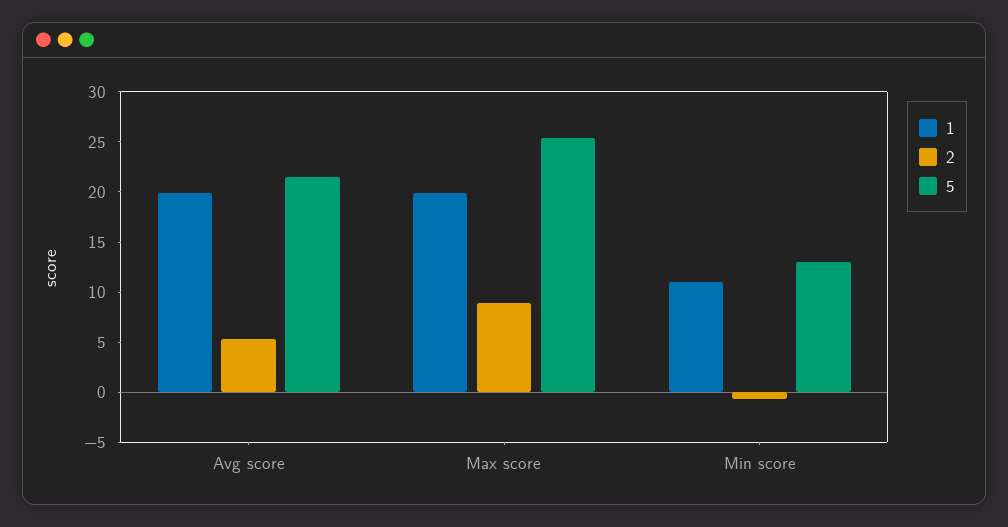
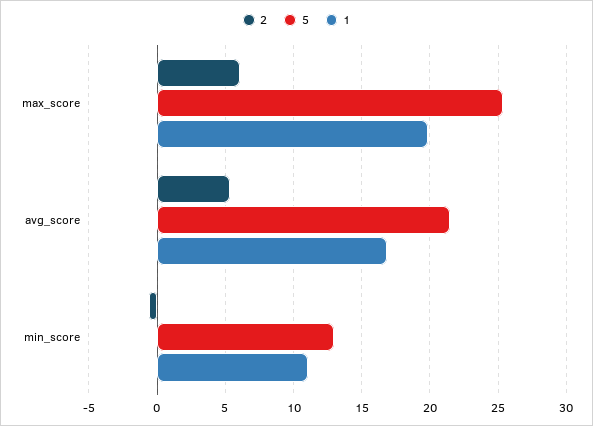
  {
    "1": {
-     "Avg score": 20,
+     "Avg score": 17,
      "Max score": 20,
      "Min score": 11
    },
    "2": {
      "Avg score": 5.5,
-     "Max score": 9,
+     "Max score": 6,
      "Min score": -0.5
    },
    "5": {
      "Avg score": 21.5,
      "Max score": 25.5,
      "Min score": 13
    }
  }

